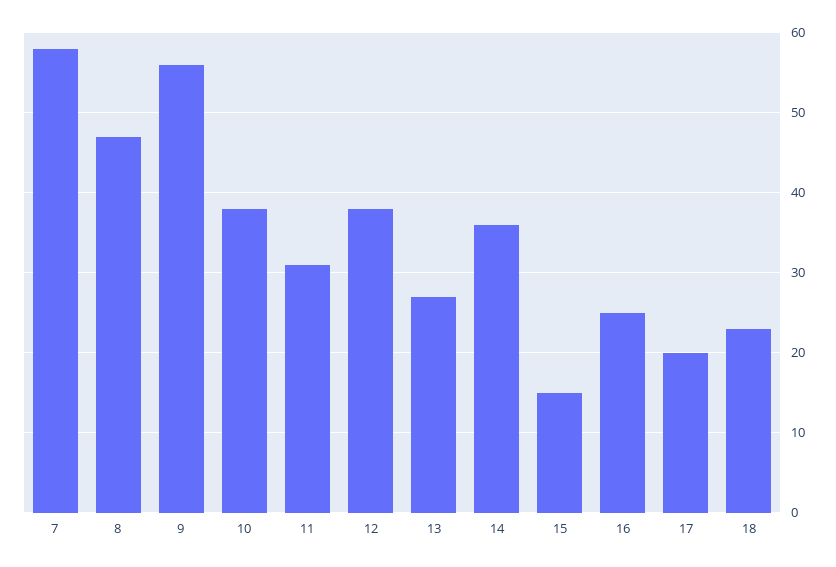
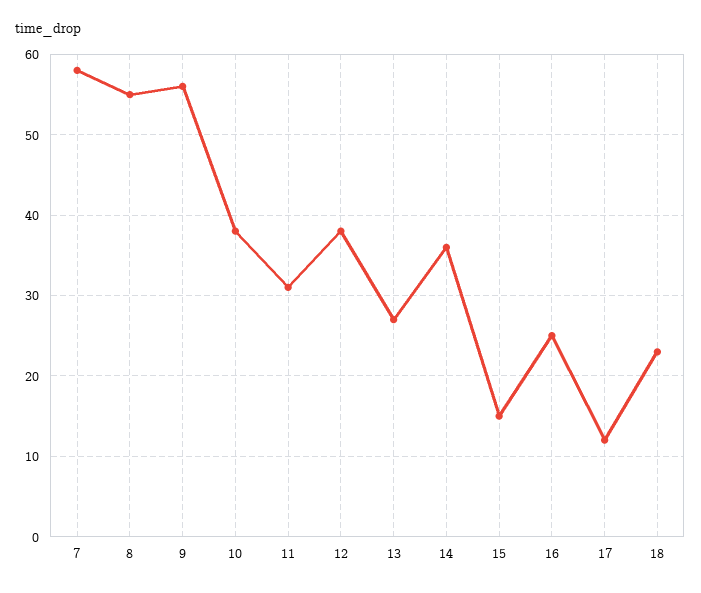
  {
    "7": 58,
-   "8": 47,
+   "8": 55,
    "9": 56,
    "10": 38,
    "11": 31,
    "12": 38,
    "13": 27,
    "14": 36,
    "15": 15,
    "16": 25,
-   "17": 20,
+   "17": 12,
    "18": 23
  }

